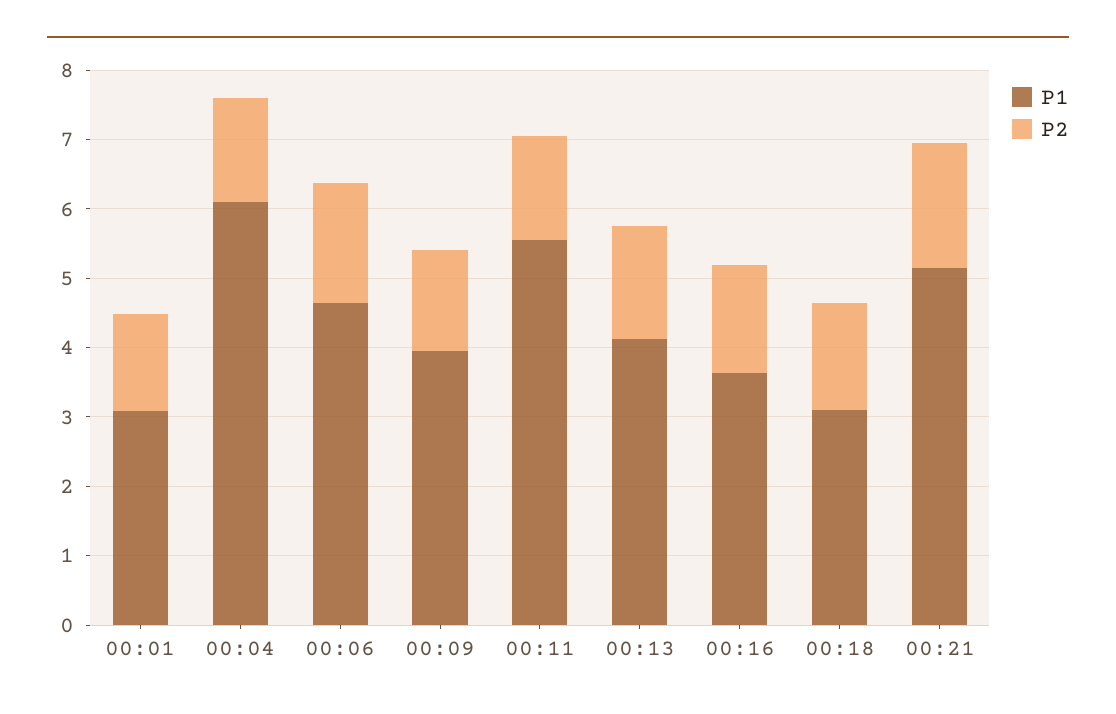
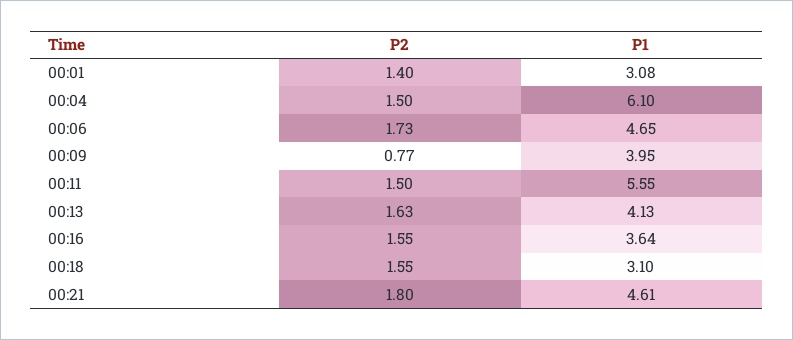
  {
    "P1": {
      "00:01": 3.08,
      "00:04": 6.1,
      "00:06": 4.65,
      "00:09": 3.95,
      "00:11": 5.55,
      "00:13": 4.13,
      "00:16": 3.64,
      "00:18": 3.1,
-     "00:21": 5.2
+     "00:21": 4.61
    },
    "P2": {
      "00:01": 1.4,
      "00:04": 1.5,
      "00:06": 1.73,
-     "00:09": 1.4,
+     "00:09": 0.77,
      "00:11": 1.5,
      "00:13": 1.63,
      "00:16": 1.55,
      "00:18": 1.55,
      "00:21": 1.8
    }
  }

